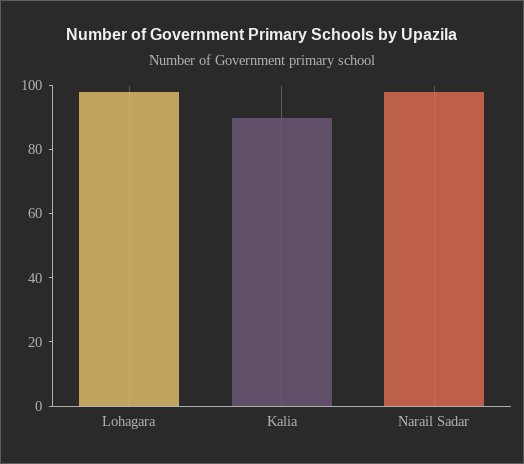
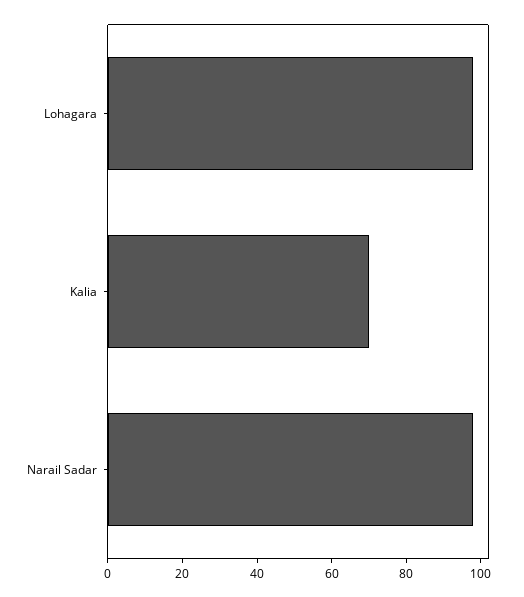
  {
    "Lohagara": 100,
-   "Kalia": 90,
+   "Kalia": 70,
    "Narail Sadar": 100
  }

